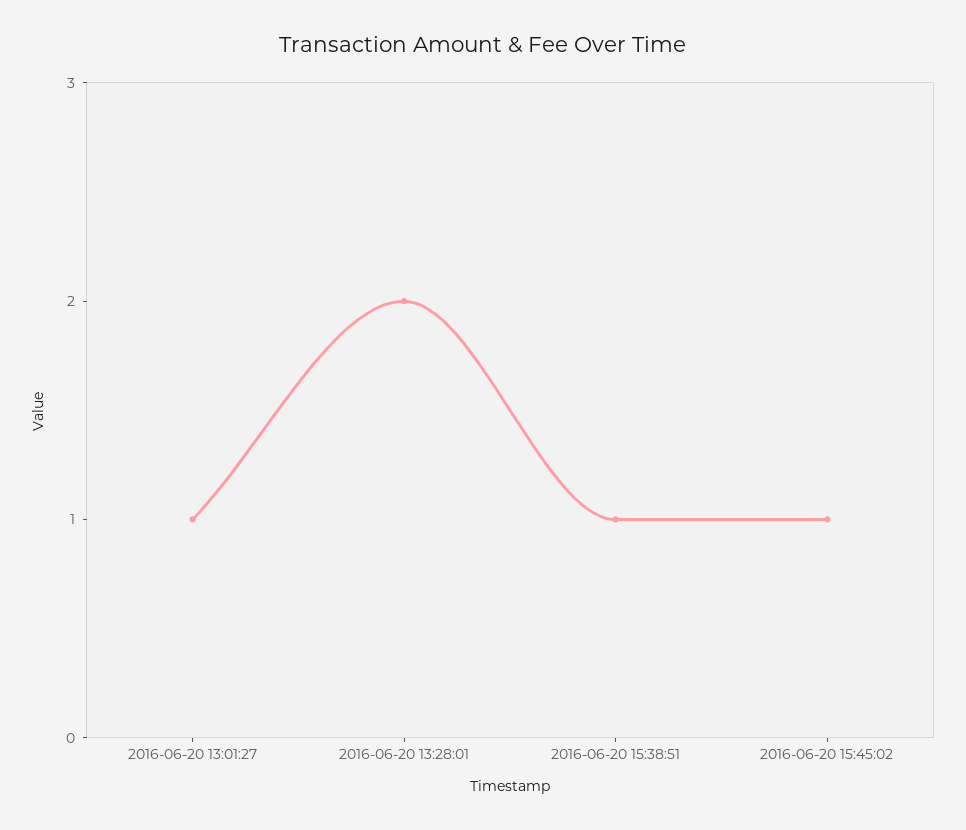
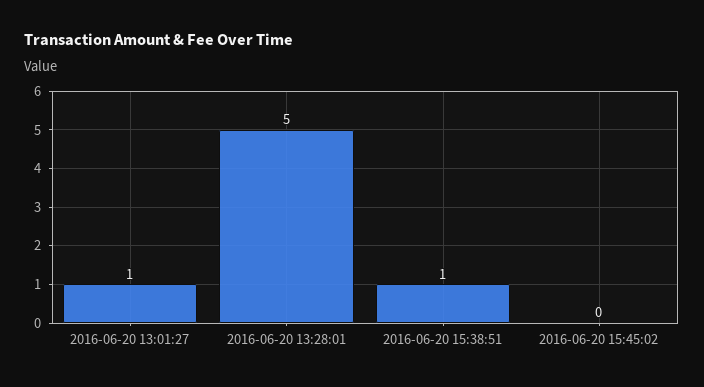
  {
    "2016-06-20 13:01:27": 1,
-   "2016-06-20 13:28:01": 2,
+   "2016-06-20 13:28:01": 5,
    "2016-06-20 15:38:51": 1,
-   "2016-06-20 15:45:02": 1
+   "2016-06-20 15:45:02": 0
  }

